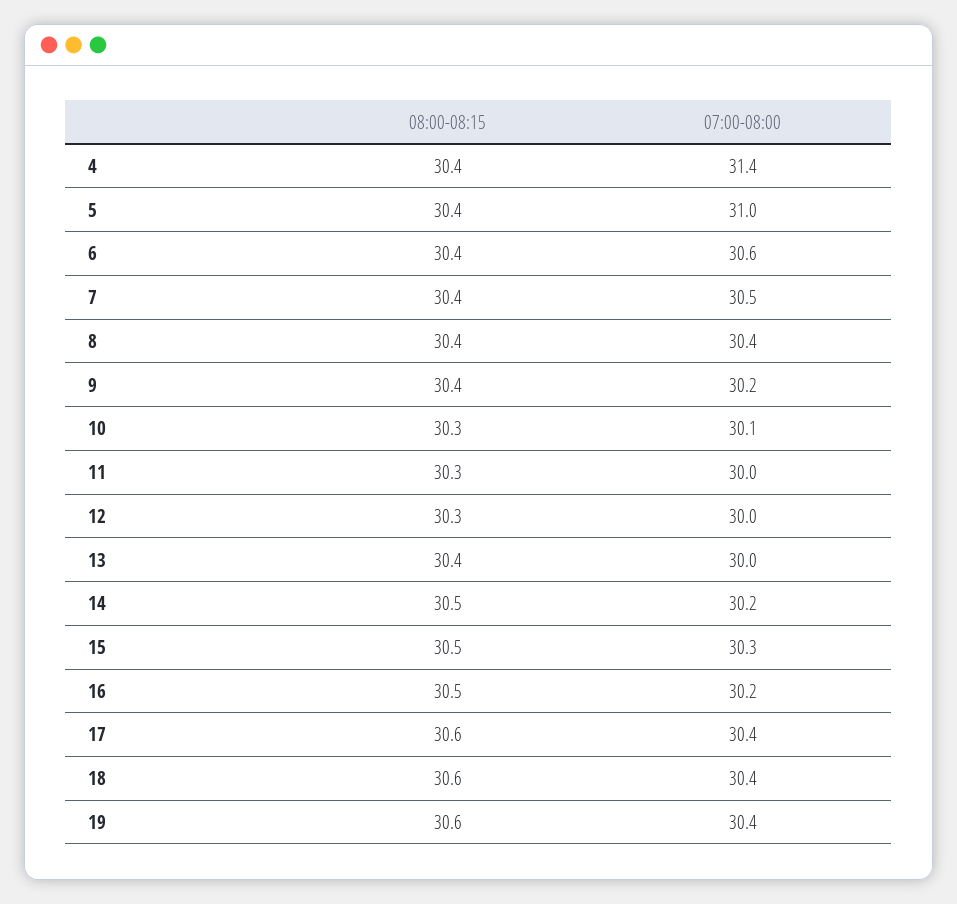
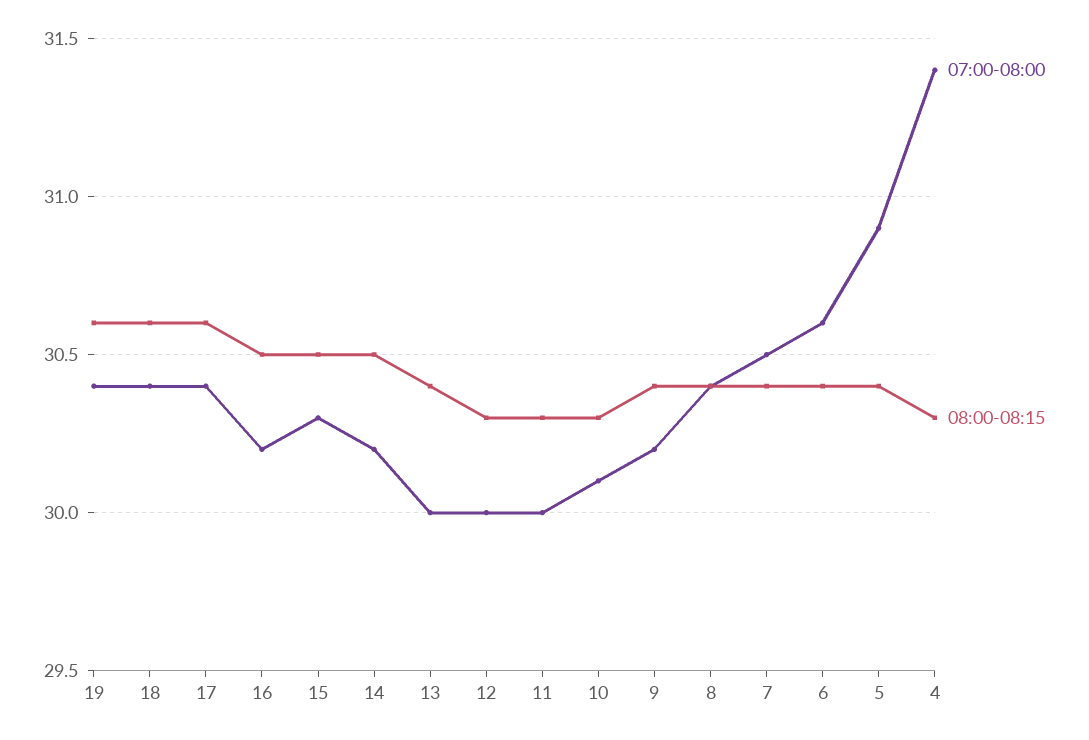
  {
    "08:00-08:15": {
-     "4": 30.4,
+     "4": 30.3,
      "5": 30.4,
      "6": 30.4,
      "7": 30.4,
      "8": 30.4,
      "9": 30.4,
      "10": 30.3,
      "11": 30.3,
      "12": 30.3,
      "13": 30.4,
      "14": 30.5,
      "15": 30.5,
      "16": 30.5,
      "17": 30.6,
      "18": 30.6,
      "19": 30.6
    },
    "07:00-08:00": {
      "4": 31.4,
-     "5": 31,
+     "5": 30.9,
      "6": 30.6,
      "7": 30.5,
      "8": 30.4,
      "9": 30.2,
      "10": 30.1,
      "11": 30,
      "12": 30,
      "13": 30,
      "14": 30.2,
      "15": 30.3,
      "16": 30.2,
      "17": 30.4,
      "18": 30.4,
      "19": 30.4
    }
  }

